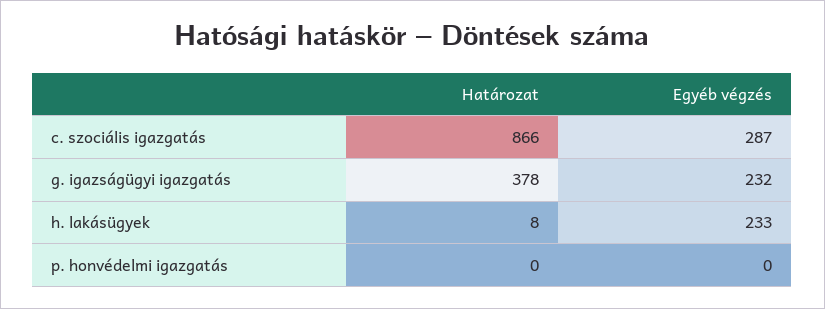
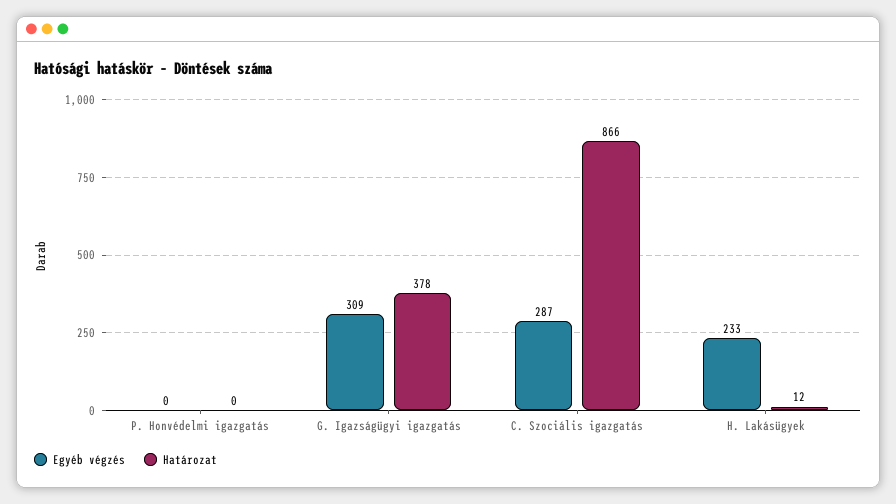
  {
    "Határozat": {
      "c. szociális igazgatás": 866,
      "g. igazságügyi igazgatás": 378,
-     "h. lakásügyek": 8,
+     "h. lakásügyek": 12,
      "p. honvédelmi igazgatás": 0
    },
    "Egyéb végzés": {
      "c. szociális igazgatás": 287,
-     "g. igazságügyi igazgatás": 232,
+     "g. igazságügyi igazgatás": 309,
      "h. lakásügyek": 233,
      "p. honvédelmi igazgatás": 0
    }
  }

